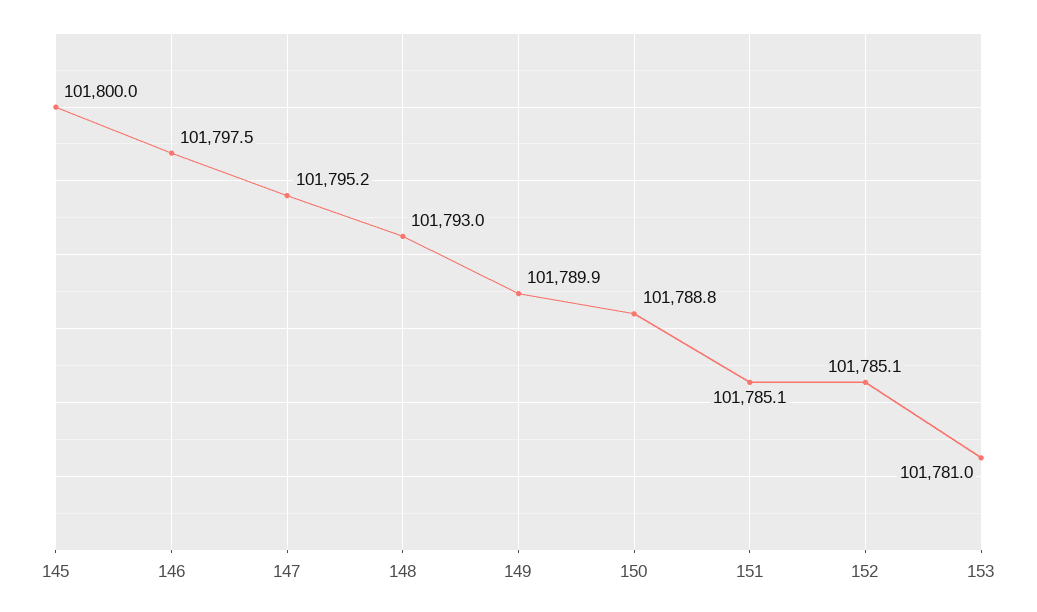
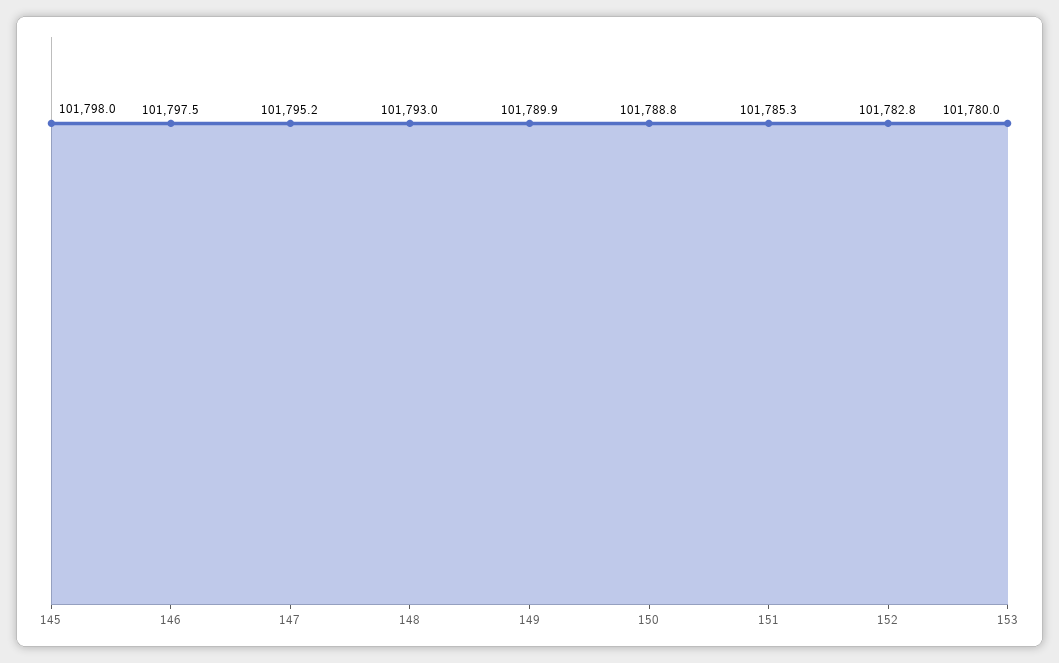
  {
-   "145": 101800,
+   "145": 101798,
    "146": 101797.5,
    "147": 101795.2,
    "148": 101793,
    "149": 101789.9,
    "150": 101788.8,
-   "151": 101785.1,
+   "151": 101785.3,
-   "152": 101785.1,
+   "152": 101782.8,
-   "153": 101781
+   "153": 101780
  }

